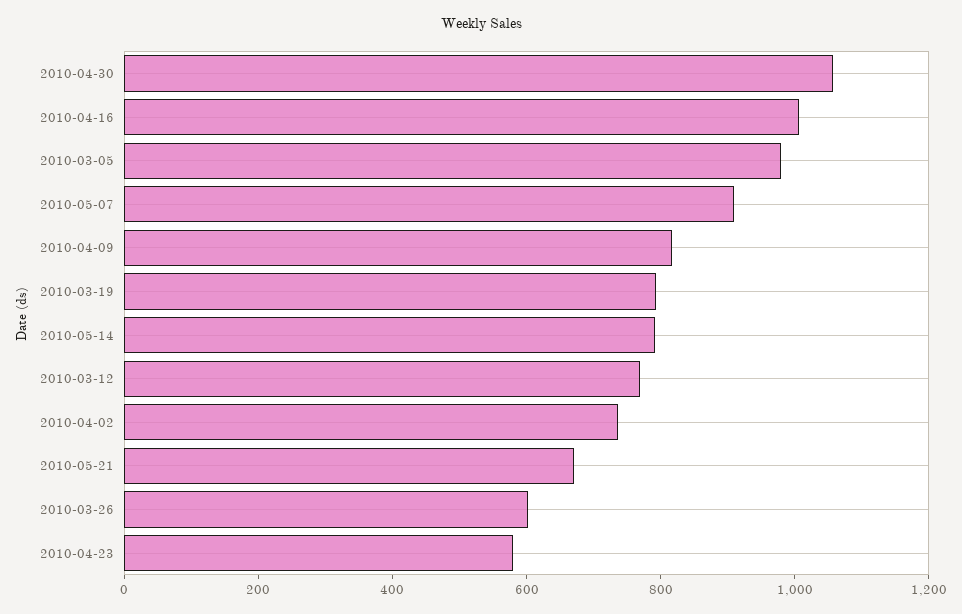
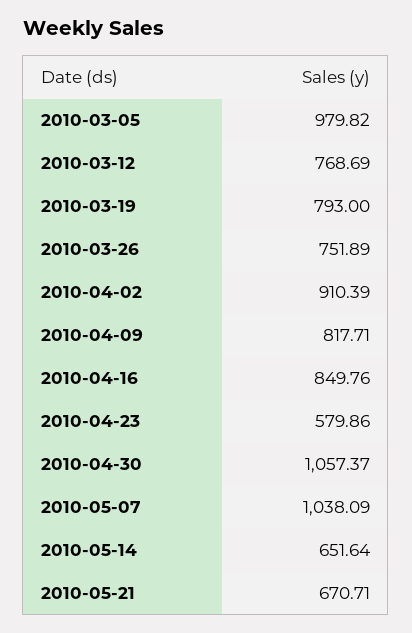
  {
    "2010-04-30": 1057.37,
-   "2010-04-16": 1000,
+   "2010-04-16": 849.76,
    "2010-03-05": 979.82,
-   "2010-05-07": 900,
+   "2010-05-07": 1038.09,
    "2010-04-09": 817.71,
    "2010-03-19": 793,
-   "2010-05-14": 800,
+   "2010-05-14": 651.64,
    "2010-03-12": 768.69,
-   "2010-04-02": 750,
+   "2010-04-02": 910.39,
    "2010-05-21": 670.71,
-   "2010-03-26": 600,
+   "2010-03-26": 751.89,
    "2010-04-23": 579.86
  }

